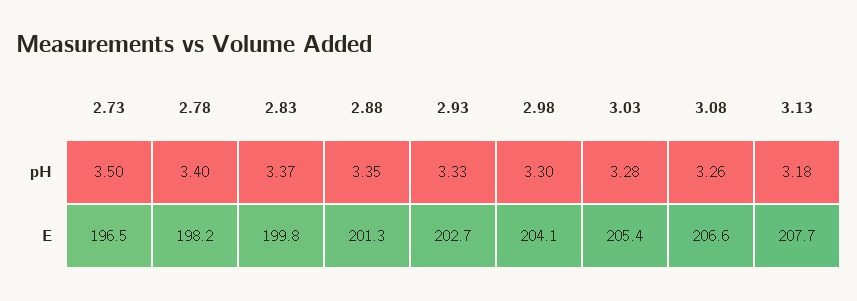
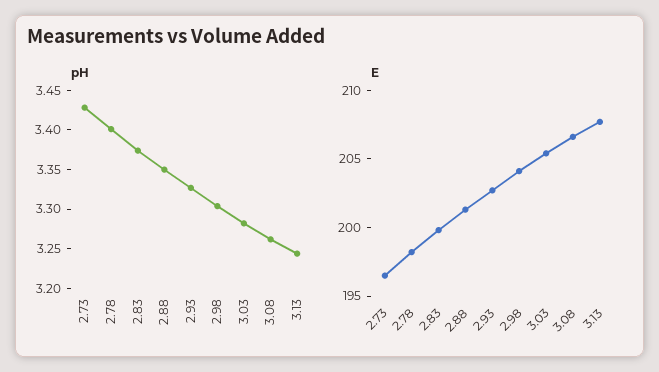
  {
    "pH": {
-     "2.73": 3.5,
+     "2.73": 3.425,
      "2.78": 3.4,
      "2.83": 3.37,
      "2.88": 3.35,
      "2.93": 3.33,
      "2.98": 3.3,
      "3.03": 3.28,
      "3.08": 3.26,
-     "3.13": 3.18
+     "3.13": 3.25
    },
    "E": {
      "2.73": 196.5,
      "2.78": 198.2,
      "2.83": 199.8,
      "2.88": 201.3,
      "2.93": 202.7,
      "2.98": 204.1,
      "3.03": 205.4,
      "3.08": 206.6,
      "3.13": 207.7
    }
  }

